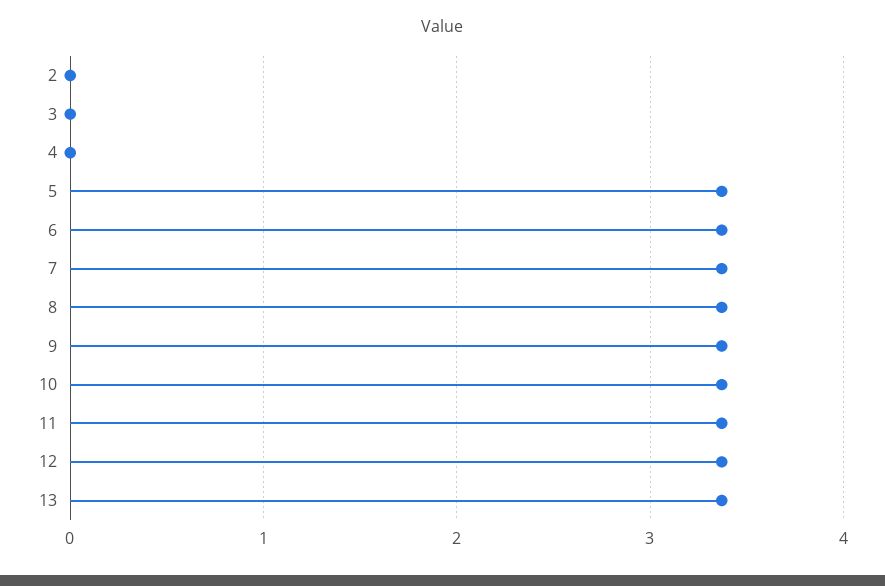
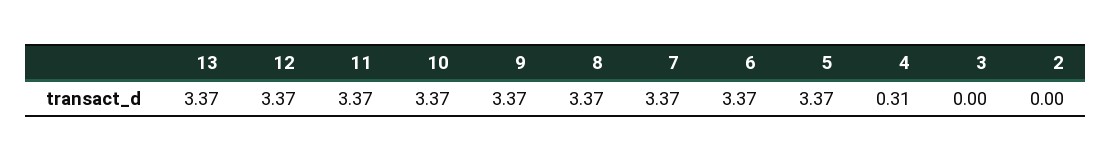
  {
    "2": 0,
    "3": 0,
-   "4": 0,
+   "4": 0.31,
    "5": 3.37,
    "6": 3.37,
    "7": 3.37,
    "8": 3.37,
    "9": 3.37,
    "10": 3.37,
    "11": 3.37,
    "12": 3.37,
    "13": 3.37
  }

